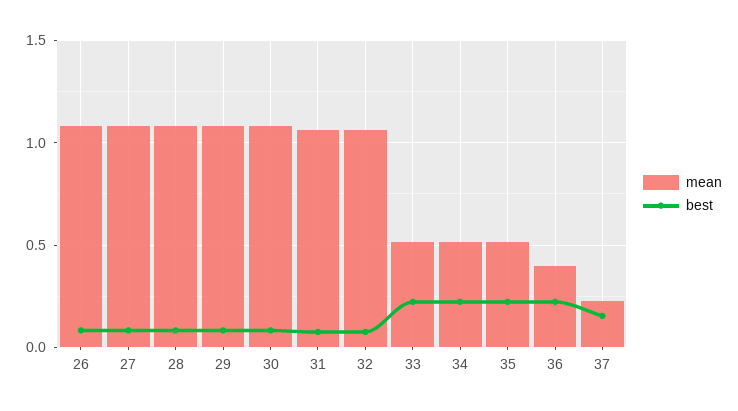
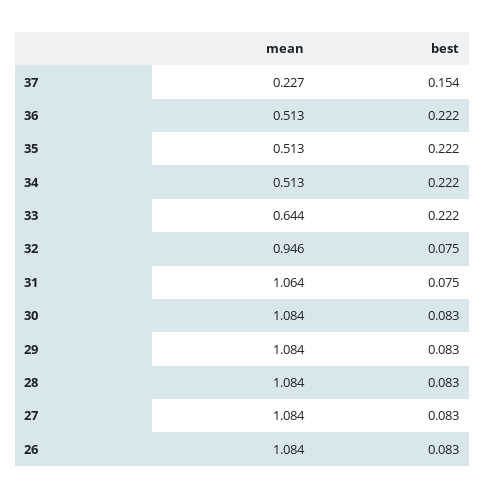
  {
    "mean": {
      "26": 1.084,
      "27": 1.084,
      "28": 1.084,
      "29": 1.084,
      "30": 1.084,
      "31": 1.064,
-     "32": 1.05,
+     "32": 0.946,
-     "33": 0.5,
+     "33": 0.644,
      "34": 0.513,
      "35": 0.513,
-     "36": 0.4,
+     "36": 0.513,
      "37": 0.227
    },
    "best": {
      "26": 0.083,
      "27": 0.083,
      "28": 0.083,
      "29": 0.083,
      "30": 0.083,
      "31": 0.075,
      "32": 0.075,
      "33": 0.222,
      "34": 0.222,
      "35": 0.222,
      "36": 0.222,
      "37": 0.154
    }
  }

